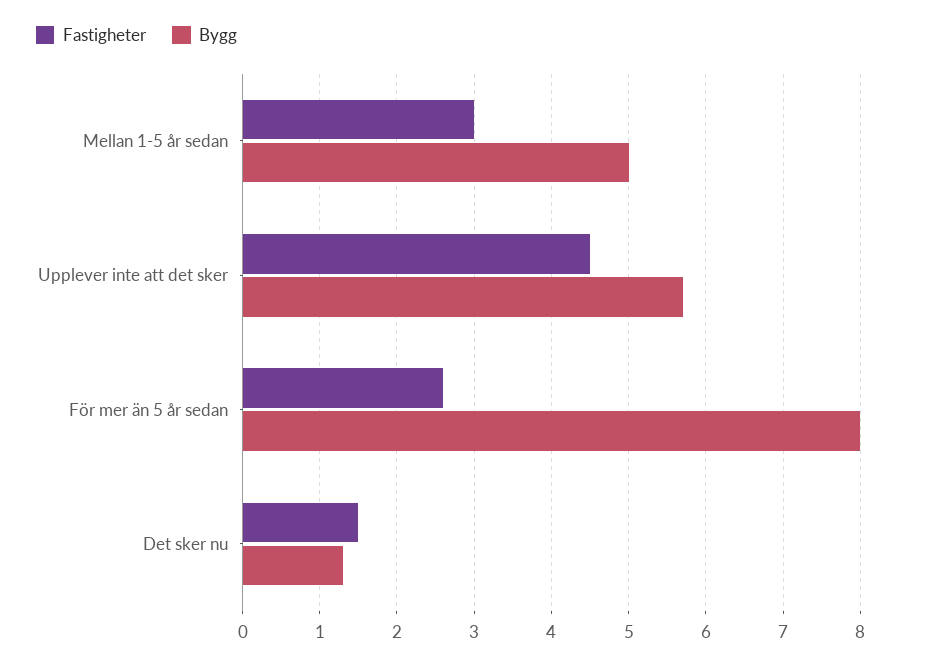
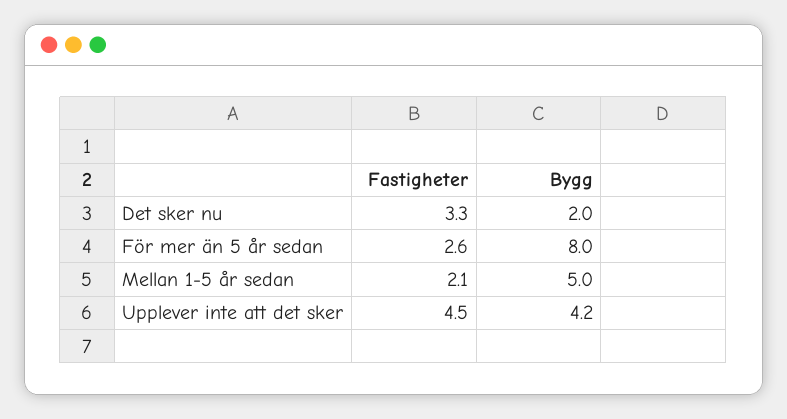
  {
    "Fastigheter": {
-     "Mellan 1-5 år sedan": 3,
+     "Mellan 1-5 år sedan": 2.1,
      "Upplever inte att det sker": 4.5,
      "För mer än 5 år sedan": 2.6,
-     "Det sker nu": 1.5
+     "Det sker nu": 3.3
    },
    "Bygg": {
      "Mellan 1-5 år sedan": 5,
-     "Upplever inte att det sker": 5.7,
+     "Upplever inte att det sker": 4.2,
      "För mer än 5 år sedan": 8,
-     "Det sker nu": 1.3
+     "Det sker nu": 2
    }
  }

